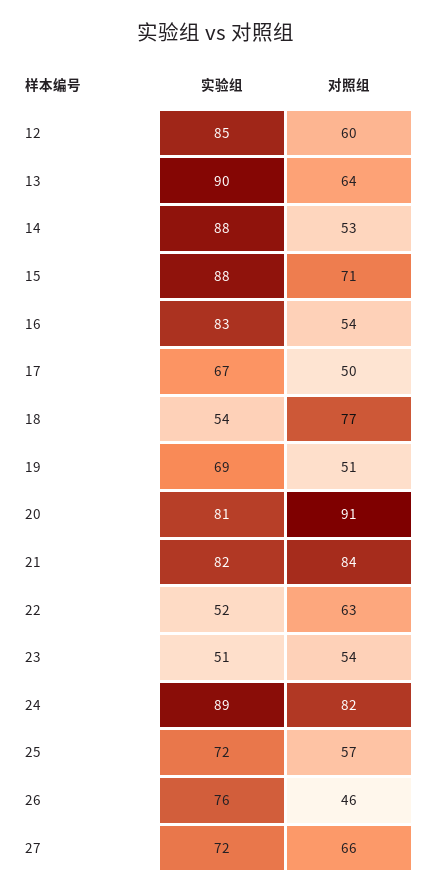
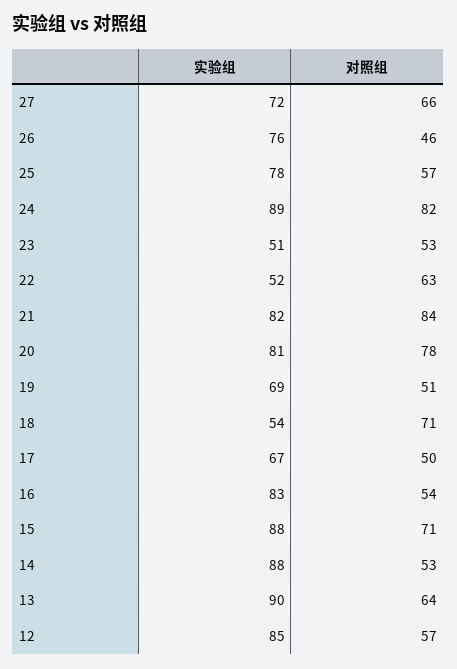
  {
    "实验组": {
      "12": 85,
      "13": 90,
      "14": 88,
      "15": 88,
      "16": 83,
      "17": 67,
      "18": 54,
      "19": 69,
      "20": 81,
      "21": 82,
      "22": 52,
      "23": 51,
      "24": 89,
-     "25": 72,
+     "25": 78,
      "26": 76,
      "27": 72
    },
    "对照组": {
-     "12": 60,
+     "12": 57,
      "13": 64,
      "14": 53,
      "15": 71,
      "16": 54,
      "17": 50,
-     "18": 77,
+     "18": 71,
      "19": 51,
-     "20": 91,
+     "20": 78,
      "21": 84,
      "22": 63,
-     "23": 54,
+     "23": 53,
      "24": 82,
      "25": 57,
      "26": 46,
      "27": 66
    }
  }

